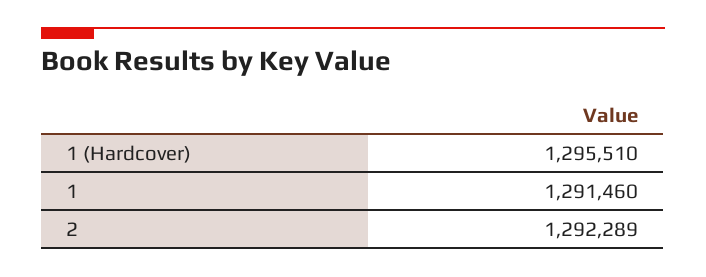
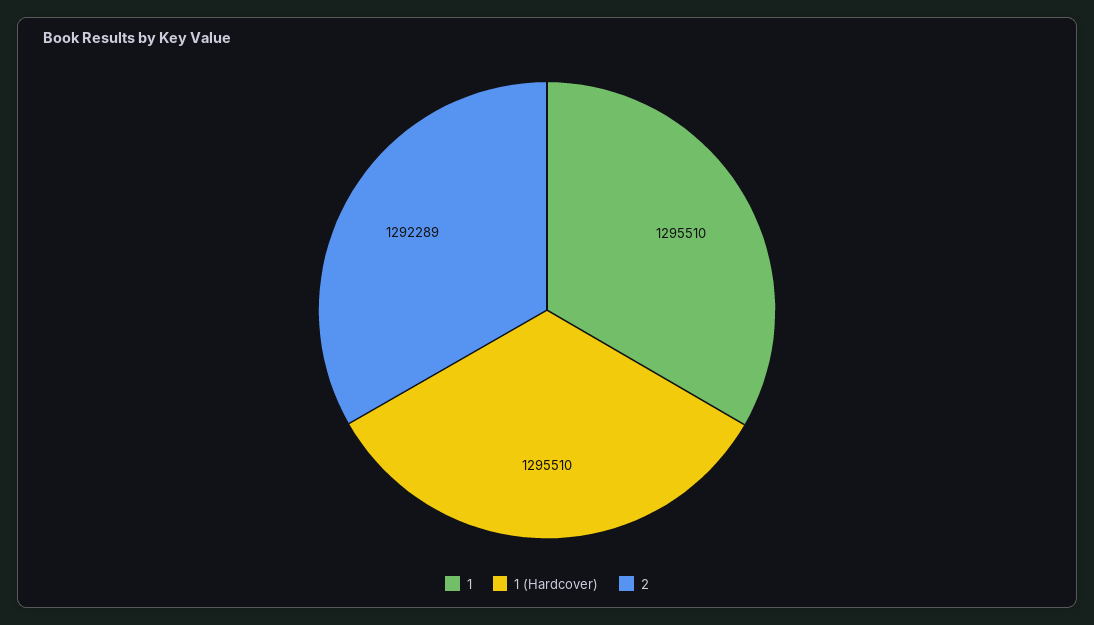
  {
    "1 (Hardcover)": 1295510,
-   "1": 1291460,
+   "1": 1295510,
    "2": 1292289
  }

